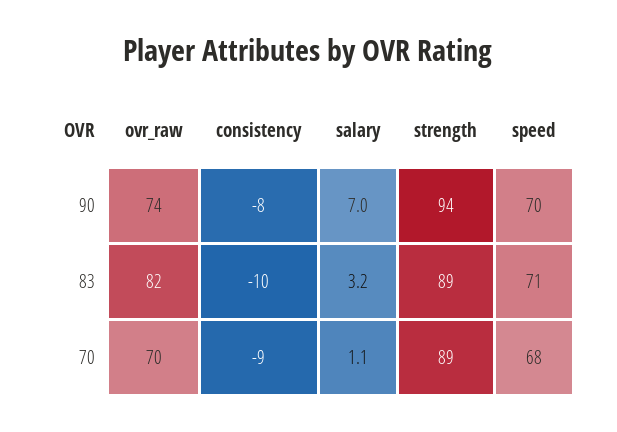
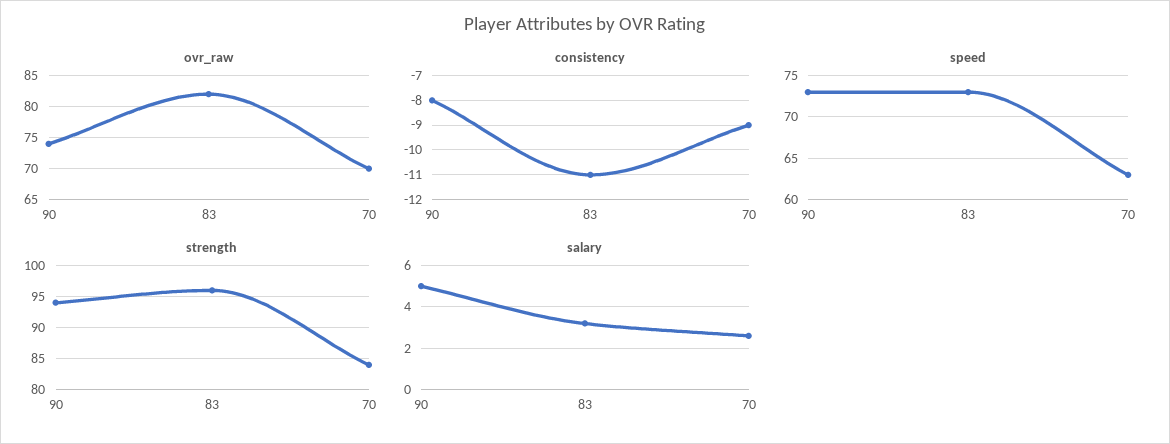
  {
    "ovr_raw": {
      "90": 74,
      "83": 82,
      "70": 70
    },
    "consistency": {
      "90": -8,
-     "83": -10,
+     "83": -11,
      "70": -9
    },
    "salary": {
-     "90": 7,
+     "90": 5,
      "83": 3.2,
-     "70": 1.1
+     "70": 2.5
    },
    "strength": {
      "90": 94,
-     "83": 89,
+     "83": 96,
-     "70": 89
+     "70": 84
    },
    "speed": {
-     "90": 70,
+     "90": 73,
-     "83": 71,
+     "83": 73,
-     "70": 68
+     "70": 63
    }
  }

